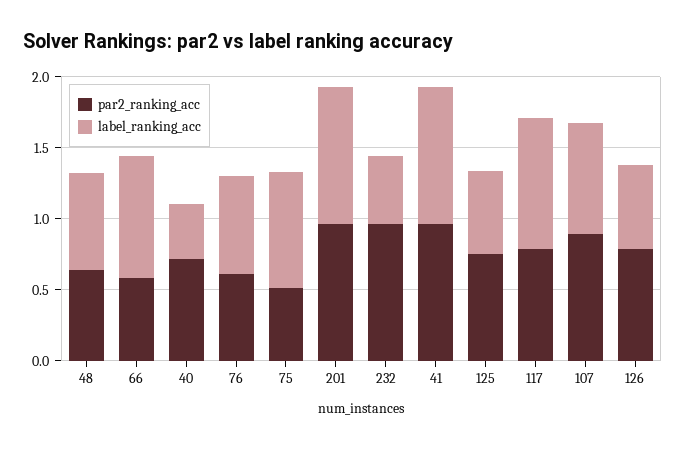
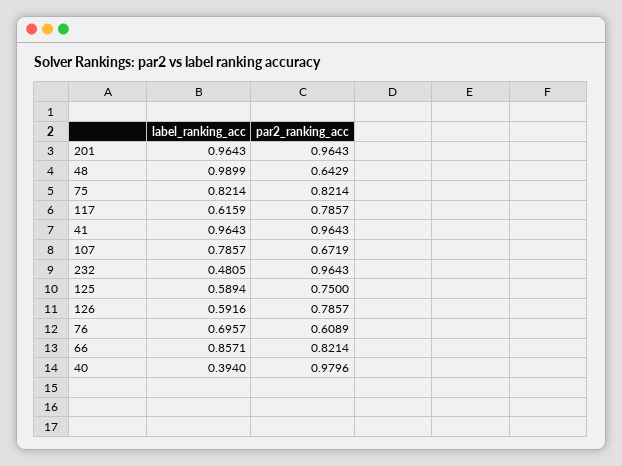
  {
    "par2_ranking_acc": {
      "48": 0.6429,
-     "66": 0.6,
+     "66": 0.8214,
-     "40": 0.7,
+     "40": 0.9796,
      "76": 0.6089,
-     "75": 0.5,
+     "75": 0.8214,
      "201": 0.9643,
      "232": 0.9643,
      "41": 0.9643,
      "125": 0.75,
      "117": 0.7857,
-     "107": 0.9,
+     "107": 0.6719,
      "126": 0.7857
    },
    "label_ranking_acc": {
-     "48": 0.7,
+     "48": 0.9899,
      "66": 0.8571,
      "40": 0.394,
      "76": 0.6957,
      "75": 0.8214,
      "201": 0.9643,
      "232": 0.4805,
      "41": 0.9643,
      "125": 0.5894,
-     "117": 0.9,
+     "117": 0.6159,
      "107": 0.7857,
      "126": 0.5916
    }
  }

